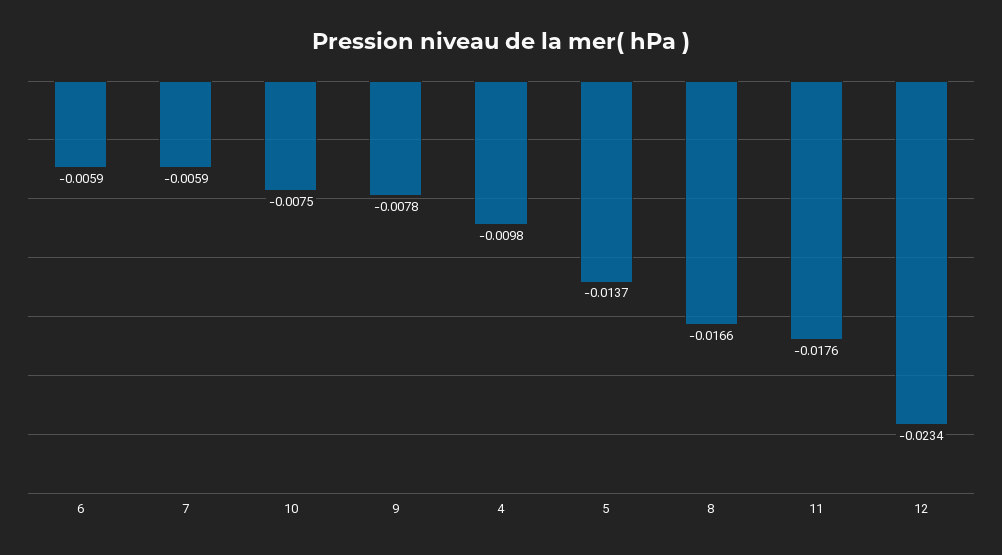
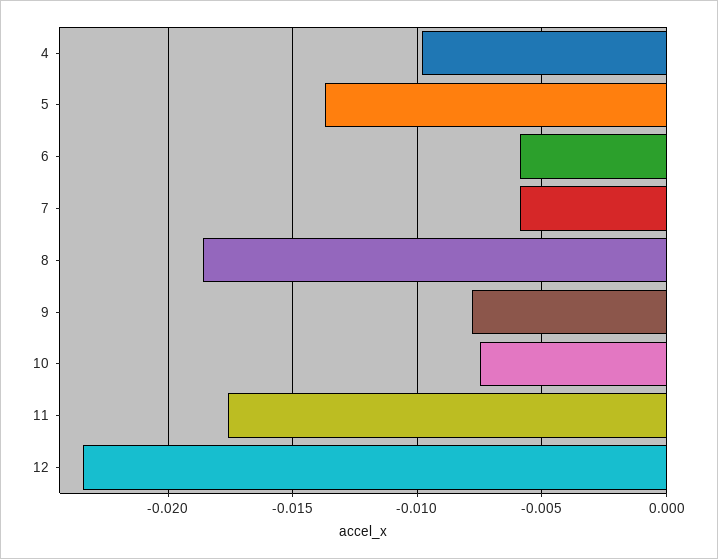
  {
    "6": -0.0059,
    "7": -0.0059,
    "10": -0.0075,
    "9": -0.0078,
    "4": -0.0098,
    "5": -0.0137,
-   "8": -0.0166,
+   "8": -0.0185,
    "11": -0.0176,
    "12": -0.0234
  }

